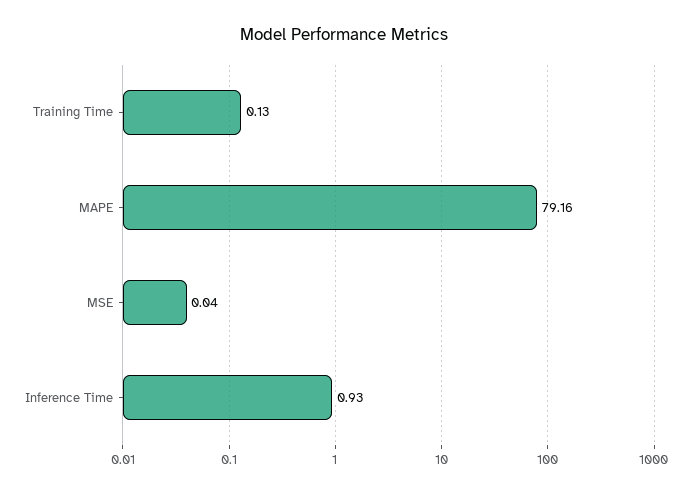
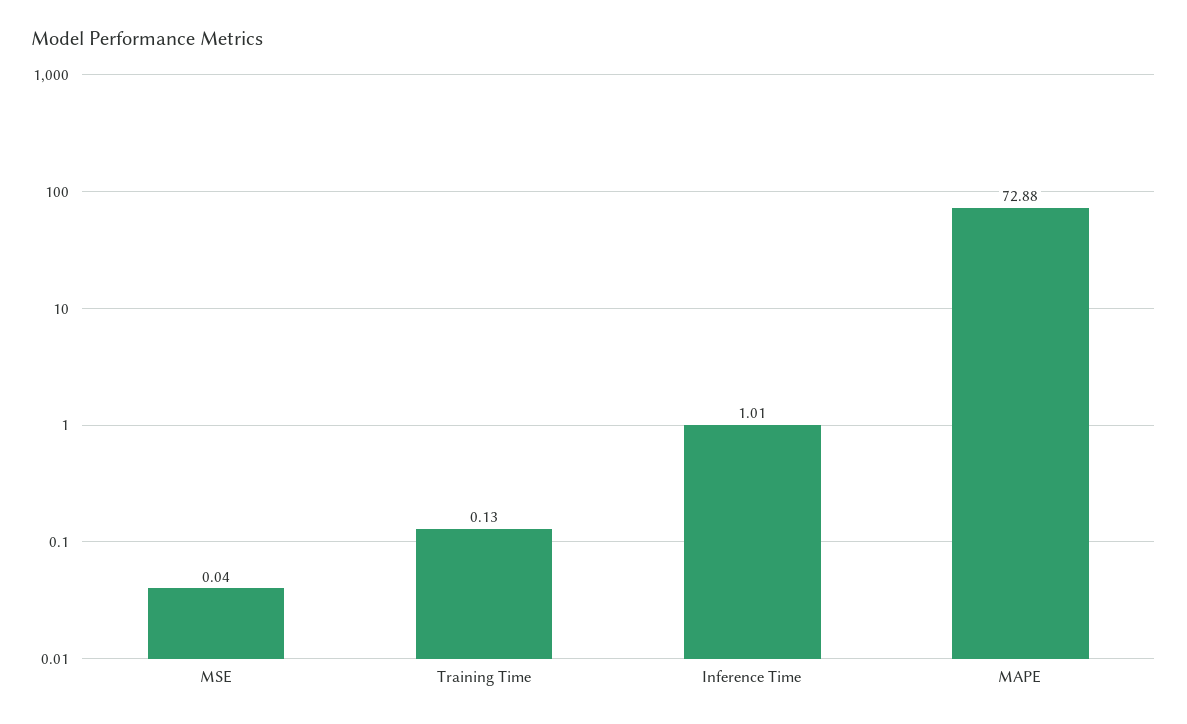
  {
    "Training Time": 0.13,
-   "MAPE": 79.16,
+   "MAPE": 72.88,
    "MSE": 0.04,
-   "Inference Time": 0.93
+   "Inference Time": 1.01
  }

